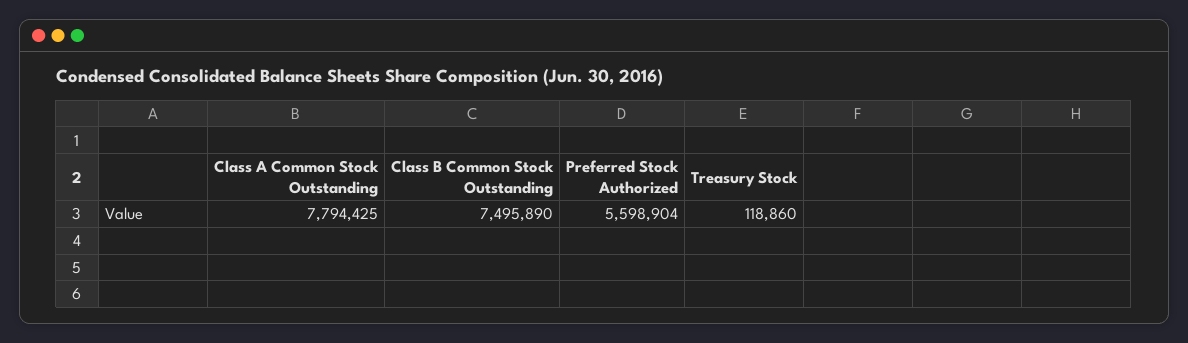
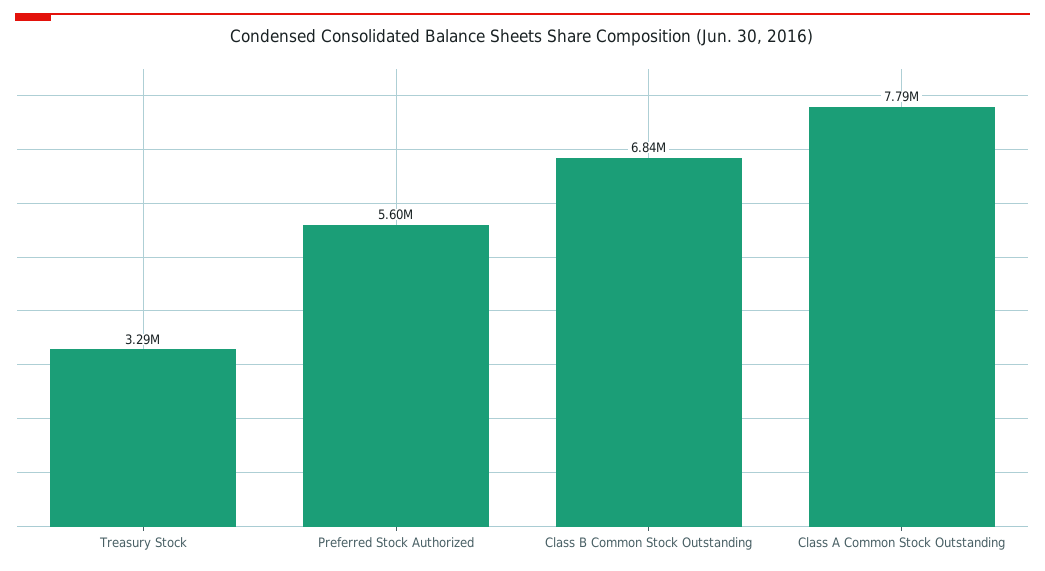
  {
    "Class A Common Stock Outstanding": 7794425,
-   "Class B Common Stock Outstanding": 7495890,
+   "Class B Common Stock Outstanding": 6840000,
    "Preferred Stock Authorized": 5598904,
-   "Treasury Stock": 118860
+   "Treasury Stock": 3290000
  }

